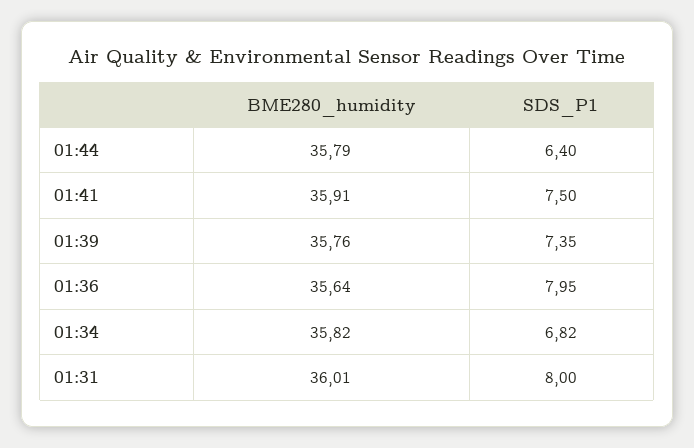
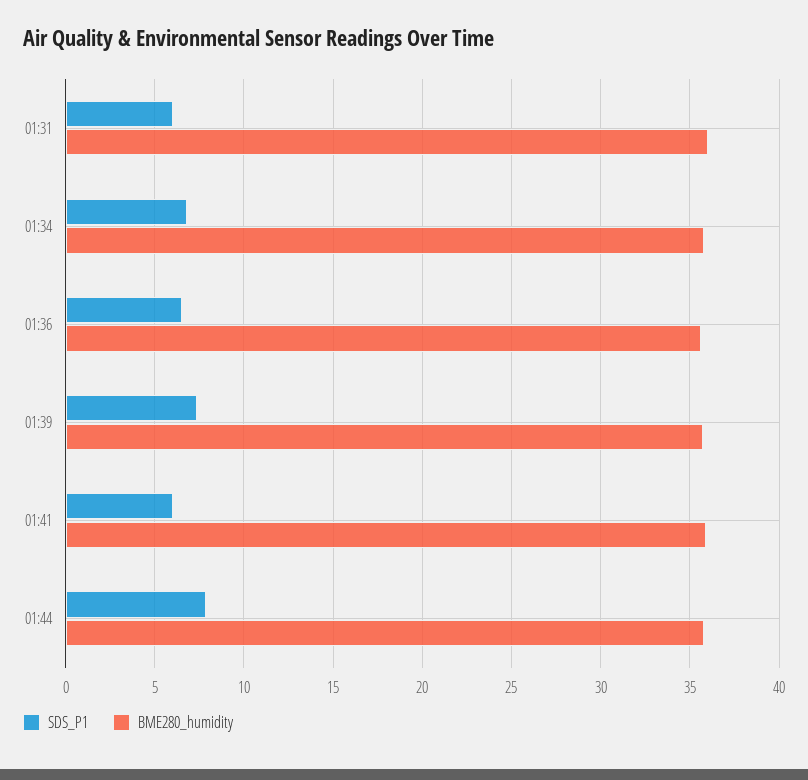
  {
    "BME280_humidity": {
      "01:44": 35.79,
      "01:41": 35.91,
      "01:39": 35.76,
      "01:36": 35.64,
      "01:34": 35.82,
      "01:31": 36.01
    },
    "SDS_P1": {
-     "01:44": 6.4,
+     "01:44": 8,
-     "01:41": 7.5,
+     "01:41": 6,
      "01:39": 7.35,
-     "01:36": 7.95,
+     "01:36": 6.5,
      "01:34": 6.82,
-     "01:31": 8
+     "01:31": 6
    }
  }

